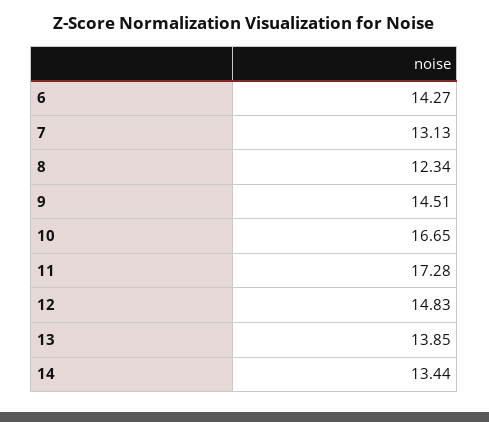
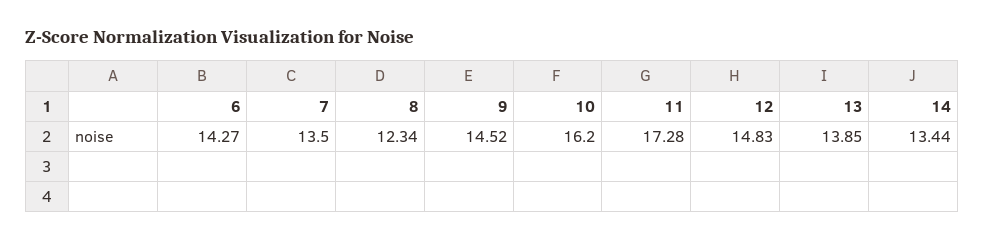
  {
    "6": 14.27,
-   "7": 13.13,
+   "7": 13.5,
    "8": 12.34,
-   "9": 14.51,
+   "9": 14.52,
-   "10": 16.65,
+   "10": 16.2,
    "11": 17.28,
    "12": 14.83,
    "13": 13.85,
    "14": 13.44
  }

